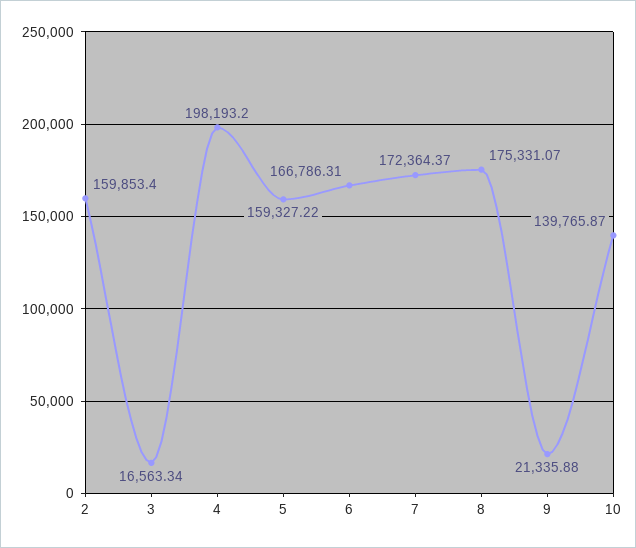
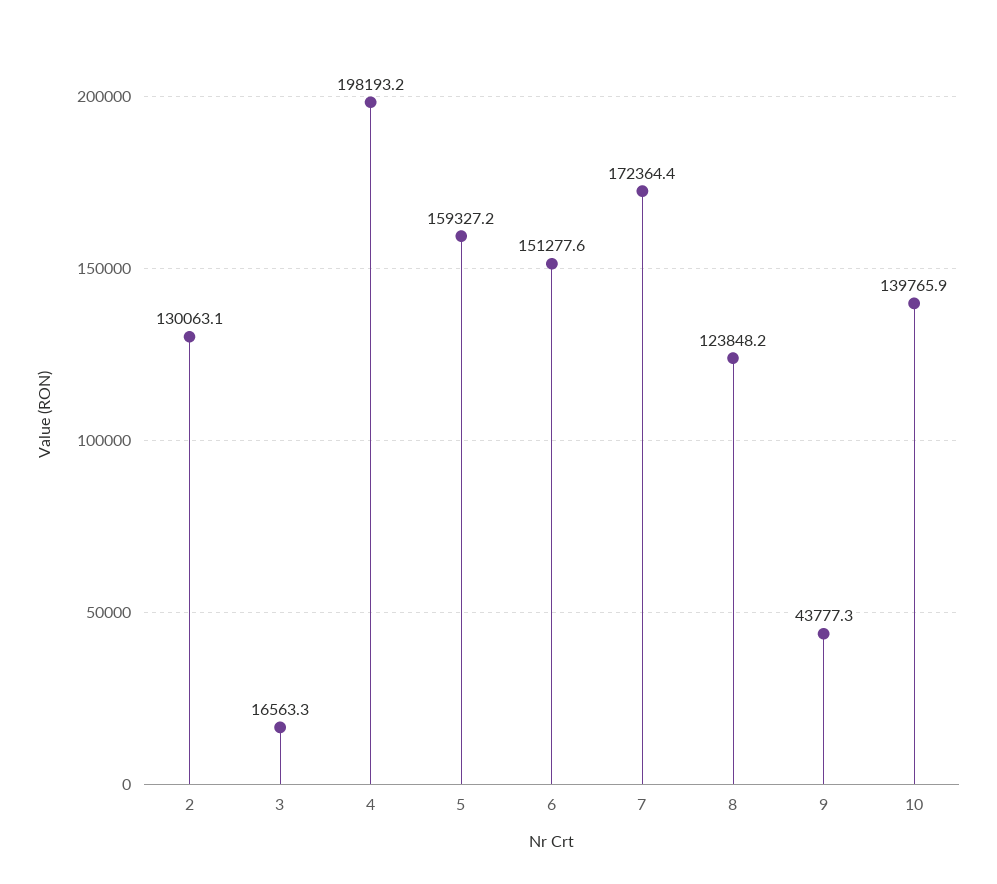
  {
-   "2": 159853.4,
+   "2": 130063.1,
    "3": 16563.34,
    "4": 198193.2,
    "5": 159327.22,
-   "6": 166786.31,
+   "6": 151277.6,
    "7": 172364.37,
-   "8": 175331.07,
+   "8": 123848.2,
-   "9": 21335.88,
+   "9": 43777.3,
    "10": 139765.87
  }

